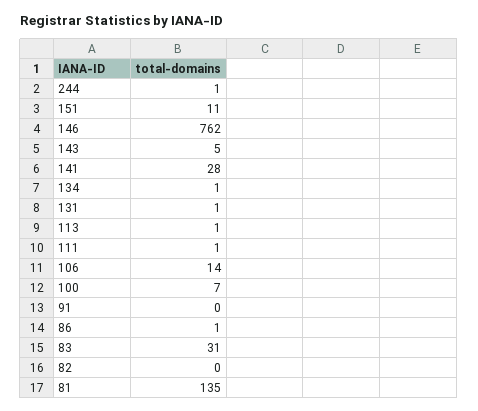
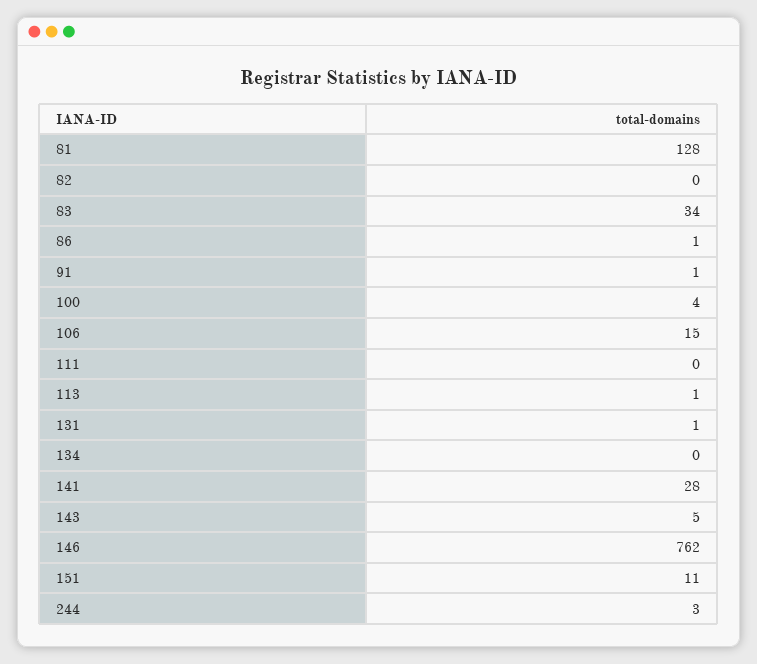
  {
-   "244": 1,
+   "244": 3,
    "151": 11,
    "146": 762,
    "143": 5,
    "141": 28,
-   "134": 1,
+   "134": 0,
    "131": 1,
    "113": 1,
-   "111": 1,
+   "111": 0,
-   "106": 14,
+   "106": 15,
-   "100": 7,
+   "100": 4,
-   "91": 0,
+   "91": 1,
    "86": 1,
-   "83": 31,
+   "83": 34,
    "82": 0,
-   "81": 135
+   "81": 128
  }

